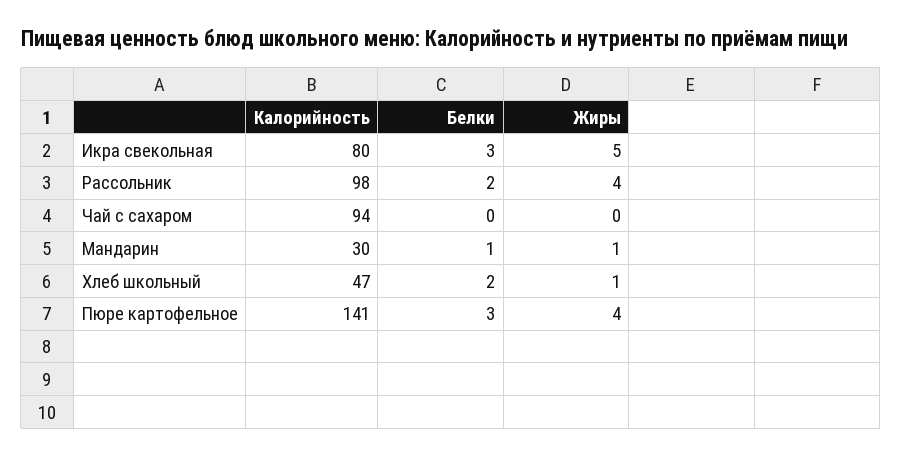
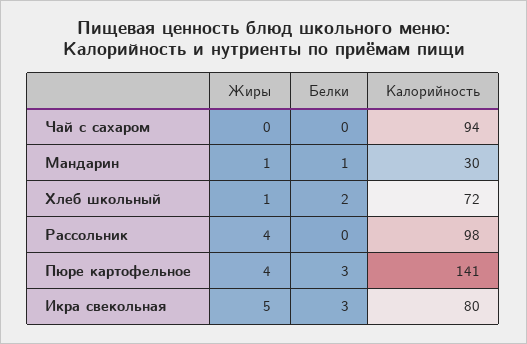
  {
    "Калорийность": {
      "Икра свекольная": 80,
      "Рассольник": 98,
      "Чай с сахаром": 94,
      "Мандарин": 30,
-     "Хлеб школьный": 47,
+     "Хлеб школьный": 72,
      "Пюре картофельное": 141
    },
    "Белки": {
      "Икра свекольная": 3,
-     "Рассольник": 2,
+     "Рассольник": 0,
      "Чай с сахаром": 0,
      "Мандарин": 1,
      "Хлеб школьный": 2,
      "Пюре картофельное": 3
    },
    "Жиры": {
      "Икра свекольная": 5,
      "Рассольник": 4,
      "Чай с сахаром": 0,
      "Мандарин": 1,
      "Хлеб школьный": 1,
      "Пюре картофельное": 4
    }
  }

